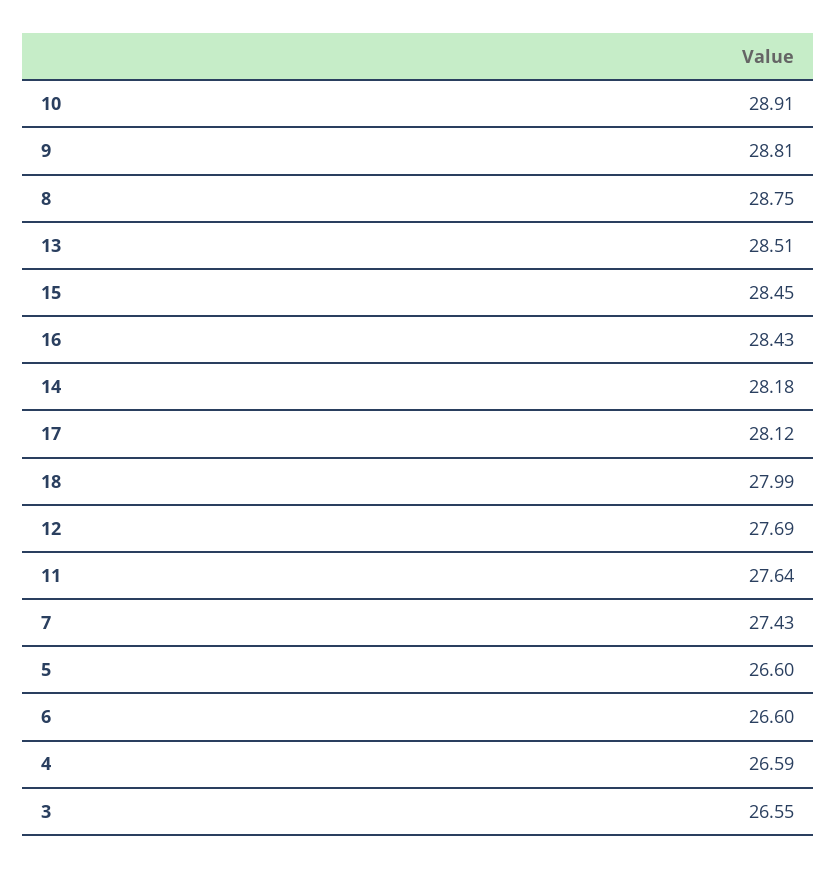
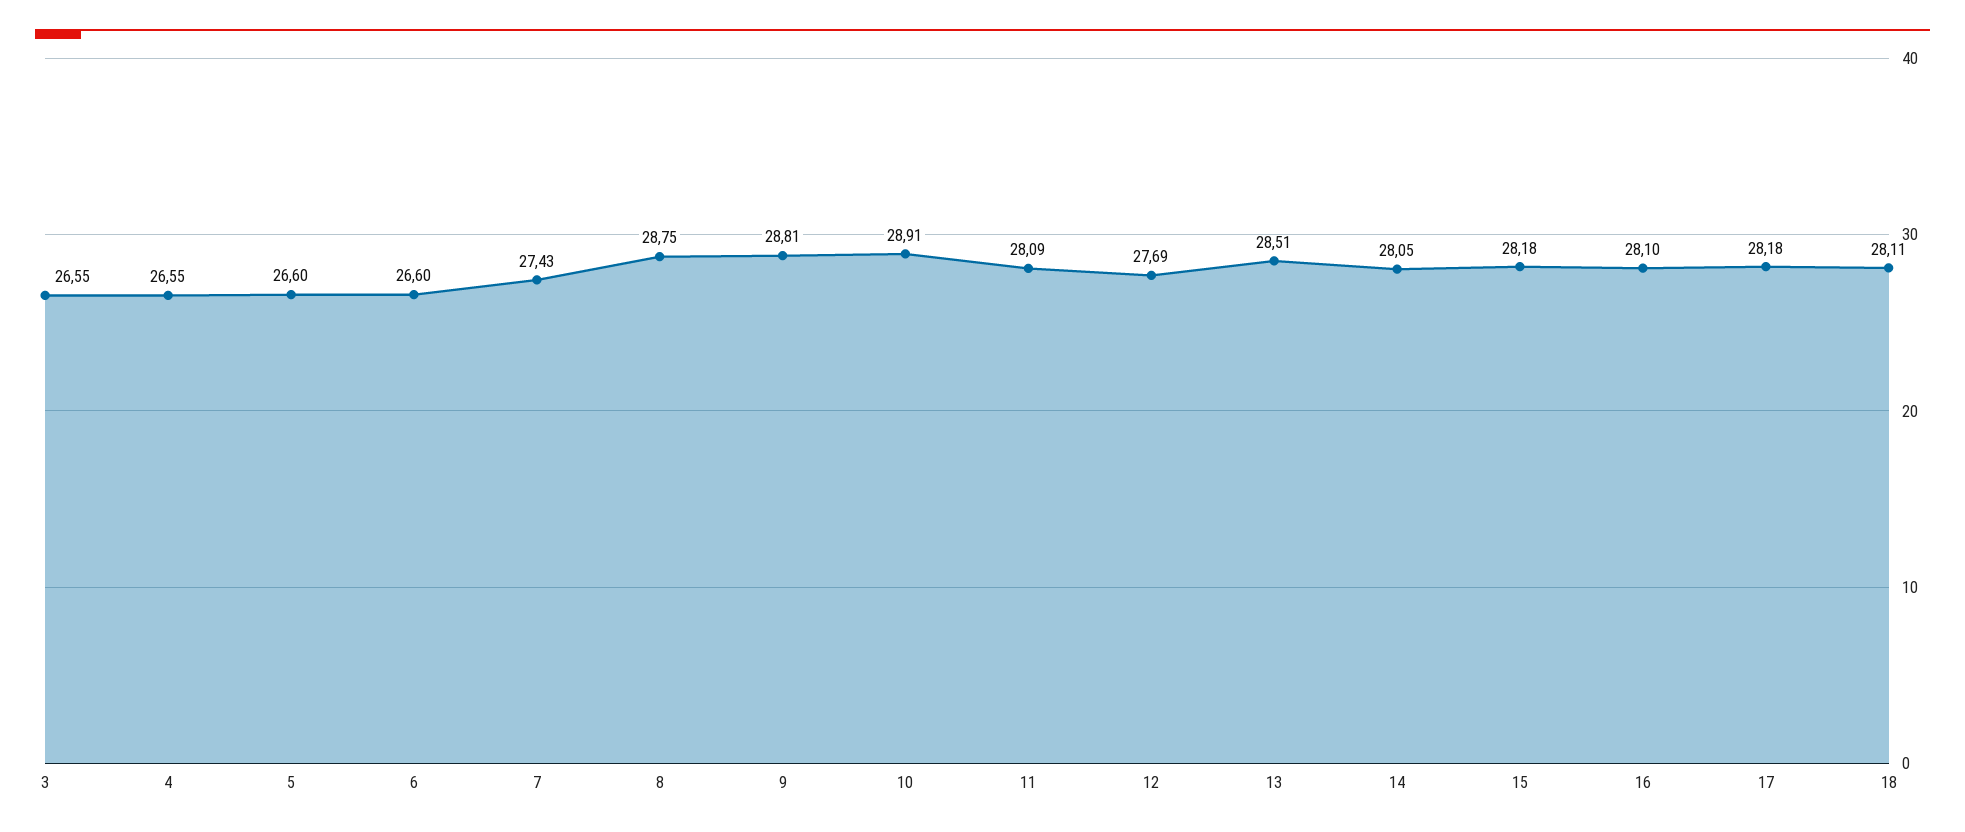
  {
    "10": 28.91,
    "9": 28.81,
    "8": 28.75,
    "13": 28.51,
-   "15": 28.45,
+   "15": 28.18,
-   "16": 28.43,
+   "16": 28.1,
-   "14": 28.18,
+   "14": 28.05,
-   "17": 28.12,
+   "17": 28.18,
-   "18": 27.99,
+   "18": 28.11,
    "12": 27.69,
-   "11": 27.64,
+   "11": 28.09,
    "7": 27.43,
    "5": 26.6,
    "6": 26.6,
-   "4": 26.59,
+   "4": 26.55,
    "3": 26.55
  }

